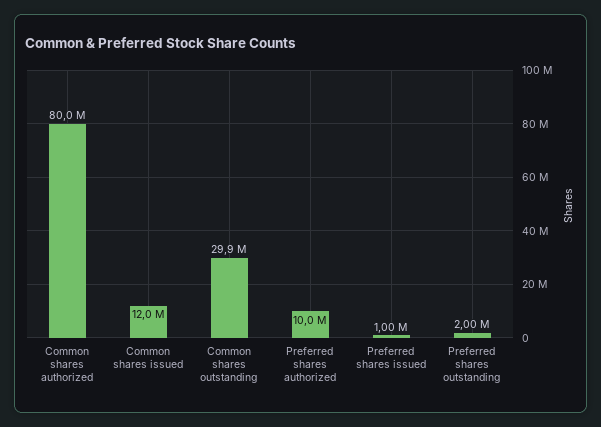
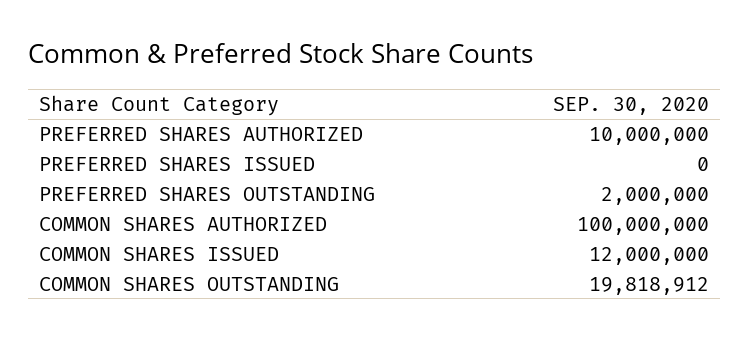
  {
-   "Common shares authorized": 80000000,
+   "Common shares authorized": 100000000,
    "Common shares issued": 12000000,
-   "Common shares outstanding": 29900000,
+   "Common shares outstanding": 19818912,
    "Preferred shares authorized": 10000000,
-   "Preferred shares issued": 1000000,
+   "Preferred shares issued": 0,
    "Preferred shares outstanding": 2000000
  }

